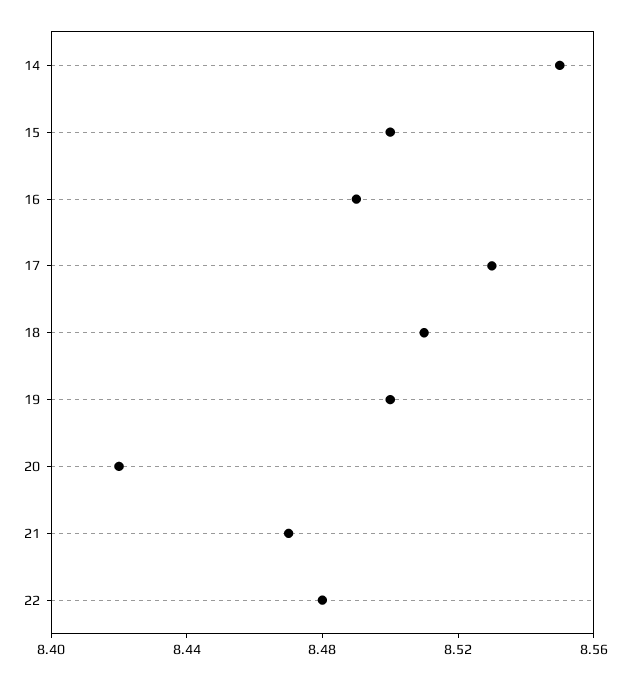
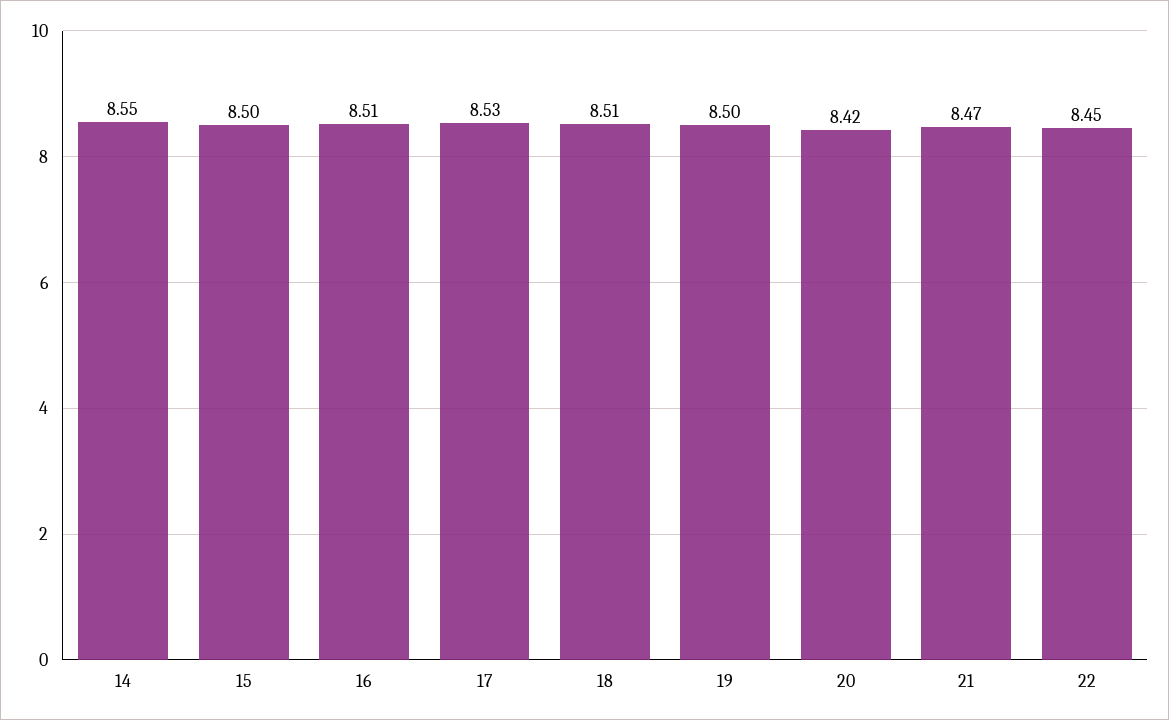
  {
    "14": 8.55,
    "15": 8.5,
-   "16": 8.49,
+   "16": 8.51,
    "17": 8.53,
    "18": 8.51,
    "19": 8.5,
    "20": 8.42,
    "21": 8.47,
-   "22": 8.48
+   "22": 8.45
  }

